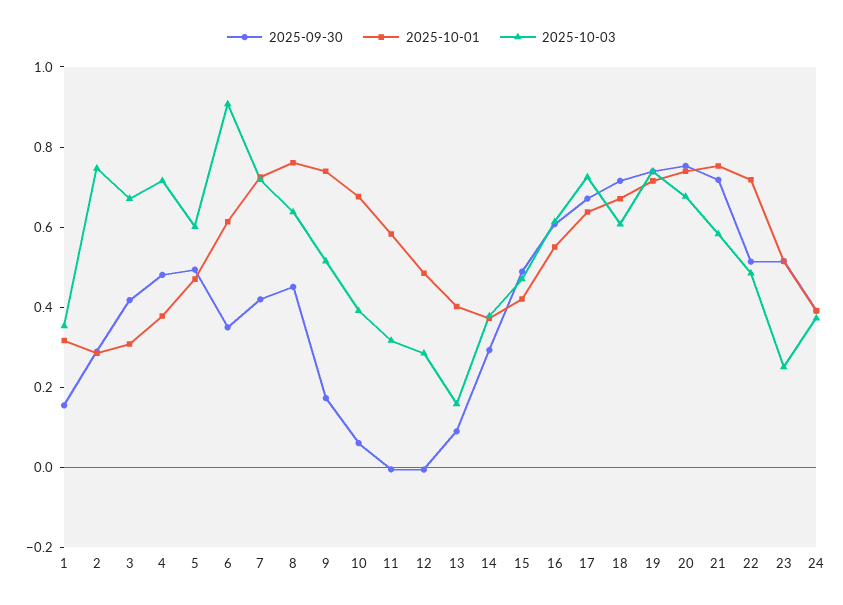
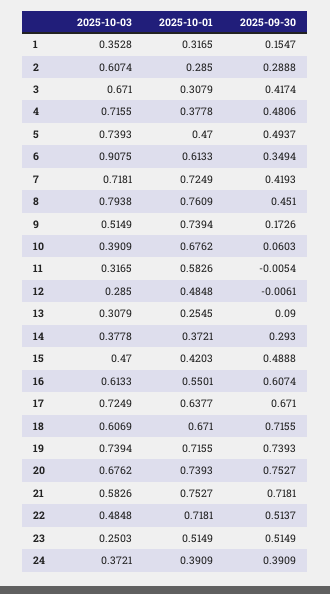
  {
    "2025-09-30": {
      "1": 0.1547,
      "2": 0.2888,
      "3": 0.4174,
      "4": 0.4806,
      "5": 0.4937,
      "6": 0.3494,
      "7": 0.4193,
      "8": 0.451,
      "9": 0.1726,
      "10": 0.0603,
      "11": -0.0054,
      "12": -0.0061,
      "13": 0.09,
      "14": 0.293,
      "15": 0.4888,
      "16": 0.6074,
      "17": 0.671,
      "18": 0.7155,
      "19": 0.7393,
      "20": 0.7527,
      "21": 0.7181,
      "22": 0.5137,
      "23": 0.5149,
      "24": 0.3909
    },
    "2025-10-01": {
      "1": 0.3165,
      "2": 0.285,
      "3": 0.3079,
      "4": 0.3778,
      "5": 0.47,
      "6": 0.6133,
      "7": 0.7249,
      "8": 0.7609,
      "9": 0.7394,
      "10": 0.6762,
      "11": 0.5826,
      "12": 0.4848,
-     "13": 0.4,
+     "13": 0.2545,
      "14": 0.3721,
      "15": 0.4203,
      "16": 0.5501,
      "17": 0.6377,
      "18": 0.671,
      "19": 0.7155,
      "20": 0.7393,
      "21": 0.7527,
      "22": 0.7181,
      "23": 0.5149,
      "24": 0.3909
    },
    "2025-10-03": {
      "1": 0.3528,
-     "2": 0.75,
+     "2": 0.6074,
      "3": 0.671,
      "4": 0.7155,
-     "5": 0.6,
+     "5": 0.7393,
      "6": 0.9075,
      "7": 0.7181,
-     "8": 0.65,
+     "8": 0.7938,
      "9": 0.5149,
      "10": 0.3909,
      "11": 0.3165,
      "12": 0.285,
-     "13": 0.15,
+     "13": 0.3079,
      "14": 0.3778,
      "15": 0.47,
      "16": 0.6133,
      "17": 0.7249,
      "18": 0.6069,
      "19": 0.7394,
      "20": 0.6762,
      "21": 0.5826,
      "22": 0.4848,
      "23": 0.2503,
      "24": 0.3721
    }
  }

